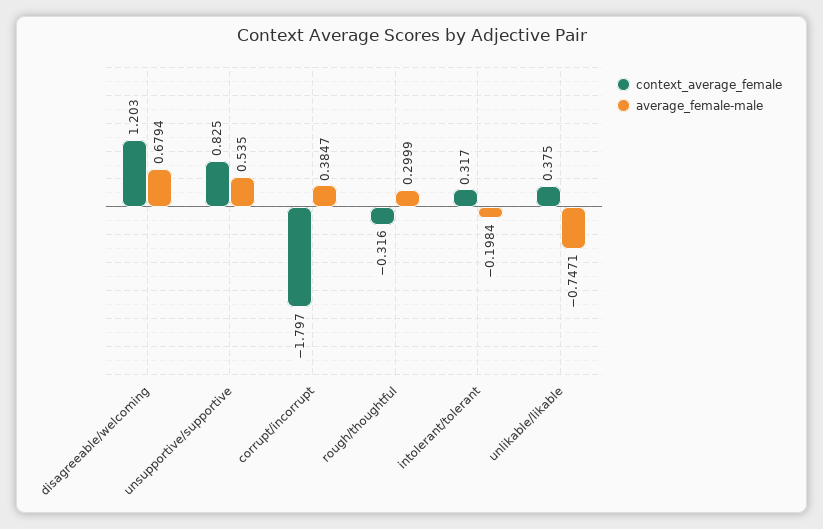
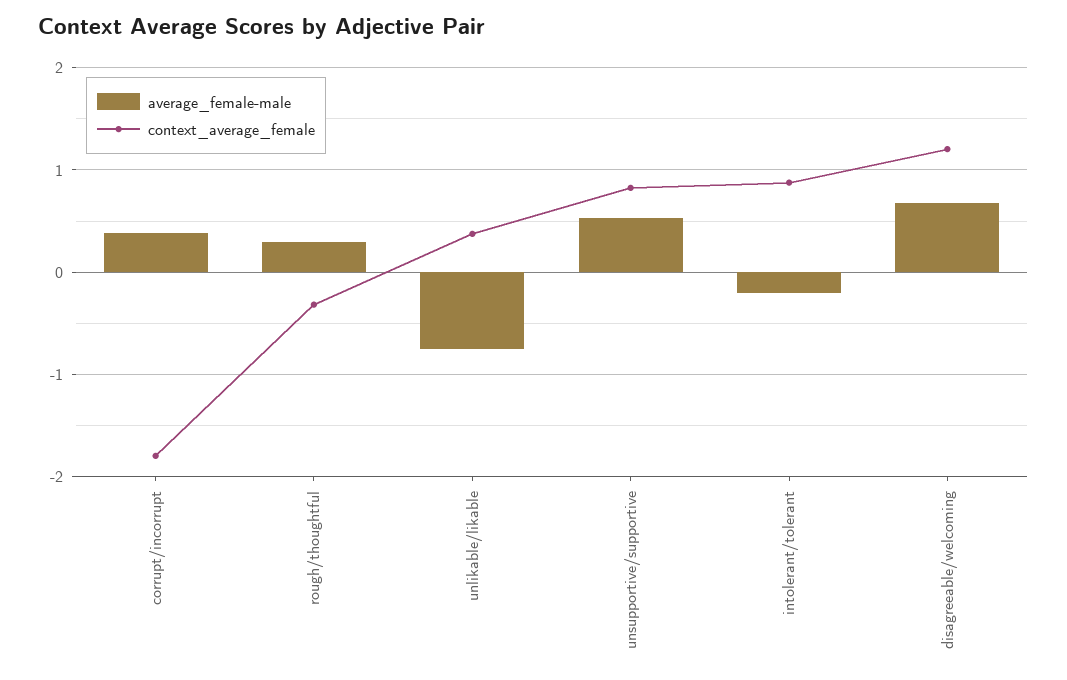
  {
    "context_average_female": {
      "disagreeable/welcoming": 1.203,
      "unsupportive/supportive": 0.825,
      "corrupt/incorrupt": -1.797,
      "rough/thoughtful": -0.316,
-     "intolerant/tolerant": 0.317,
+     "intolerant/tolerant": 0.9,
      "unlikable/likable": 0.375
    },
    "average_female-male": {
      "disagreeable/welcoming": 0.6794,
      "unsupportive/supportive": 0.535,
      "corrupt/incorrupt": 0.3847,
      "rough/thoughtful": 0.2999,
      "intolerant/tolerant": -0.1984,
      "unlikable/likable": -0.7471
    }
  }

